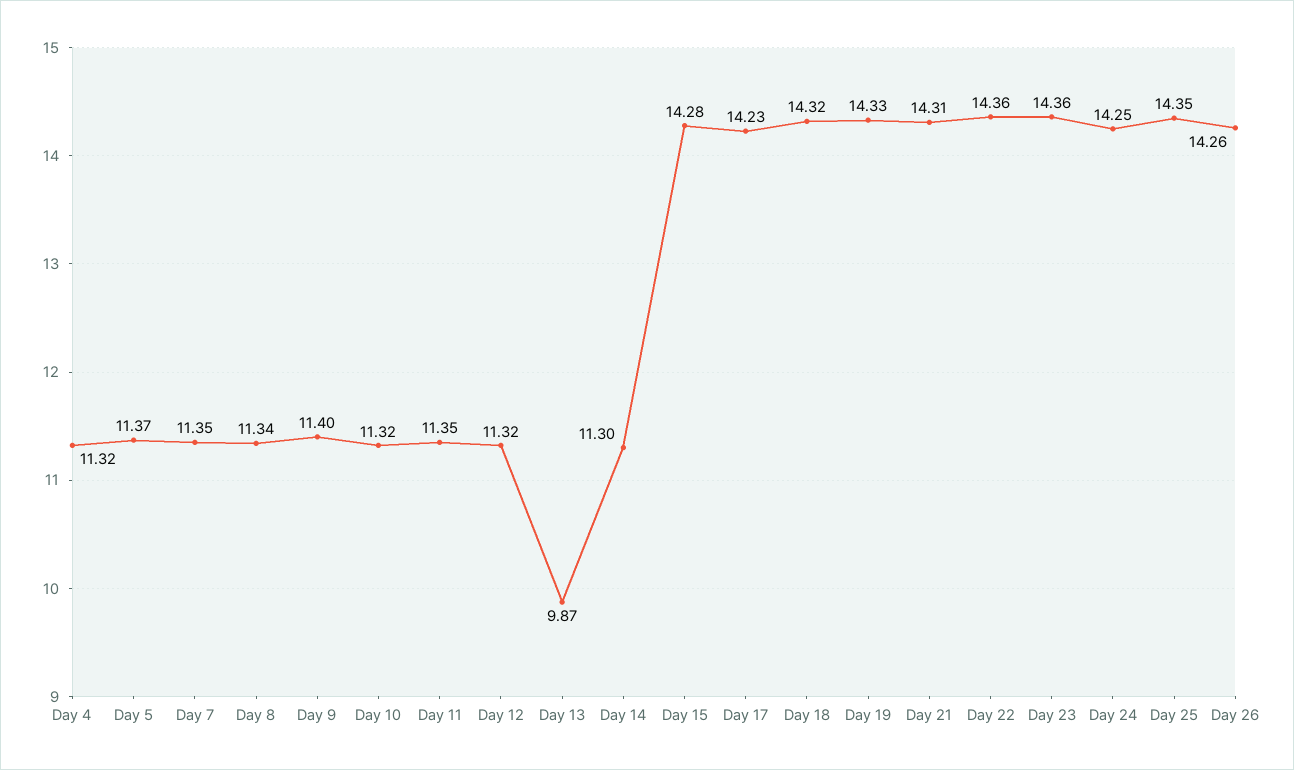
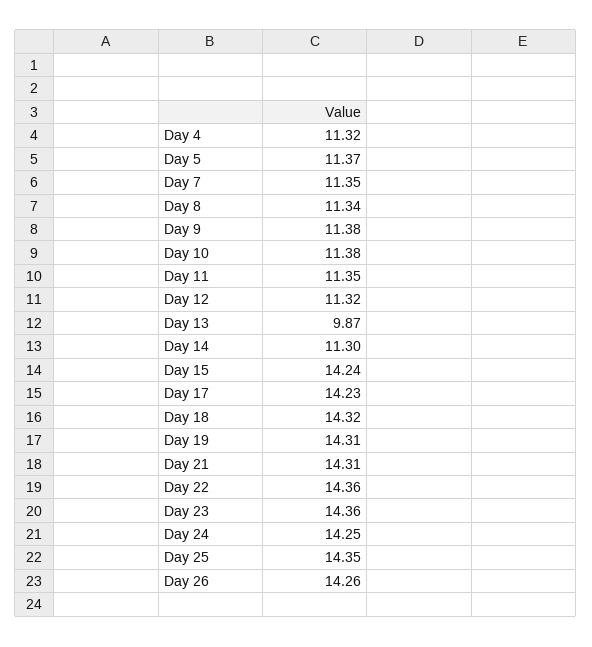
  {
    "Day 4": 11.32,
    "Day 5": 11.37,
    "Day 7": 11.35,
    "Day 8": 11.34,
-   "Day 9": 11.4,
+   "Day 9": 11.38,
-   "Day 10": 11.32,
+   "Day 10": 11.38,
    "Day 11": 11.35,
    "Day 12": 11.32,
    "Day 13": 9.87,
    "Day 14": 11.3,
-   "Day 15": 14.28,
+   "Day 15": 14.24,
    "Day 17": 14.23,
    "Day 18": 14.32,
-   "Day 19": 14.33,
+   "Day 19": 14.31,
    "Day 21": 14.31,
    "Day 22": 14.36,
    "Day 23": 14.36,
    "Day 24": 14.25,
    "Day 25": 14.35,
    "Day 26": 14.26
  }

